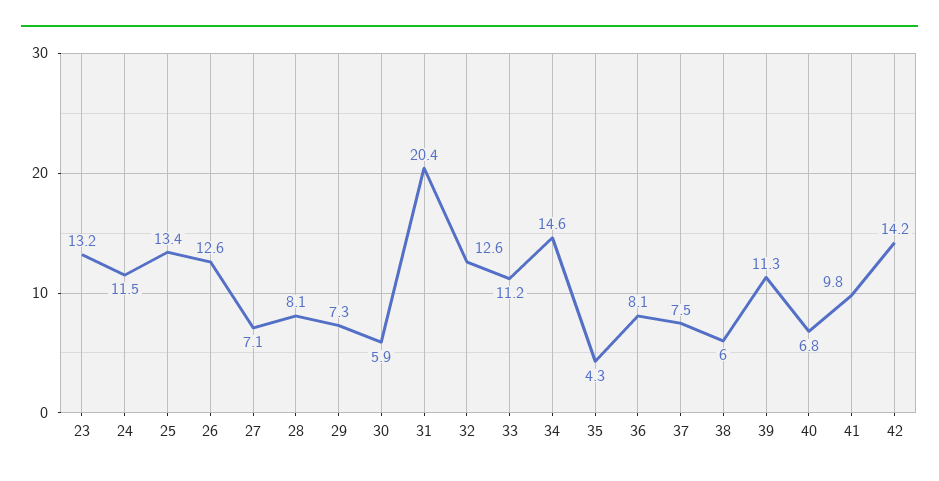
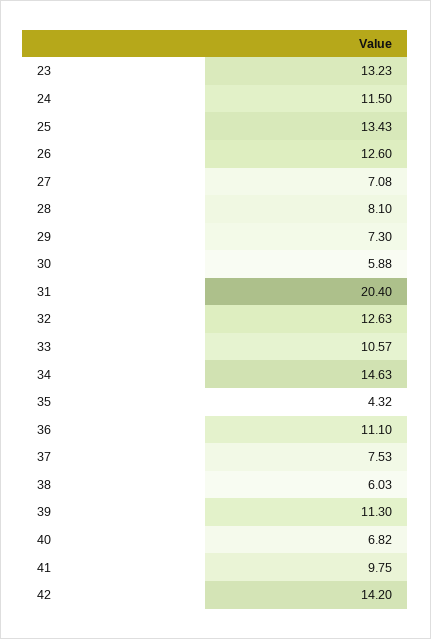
  {
    "23": 13.23,
    "24": 11.5,
    "25": 13.43,
    "26": 12.6,
    "27": 7.08,
    "28": 8.1,
    "29": 7.3,
    "30": 5.88,
    "31": 20.4,
    "32": 12.63,
-   "33": 11.2,
+   "33": 10.57,
    "34": 14.63,
    "35": 4.32,
-   "36": 8.1,
+   "36": 11.1,
    "37": 7.53,
    "38": 6.03,
    "39": 11.3,
    "40": 6.82,
    "41": 9.75,
    "42": 14.2
  }

